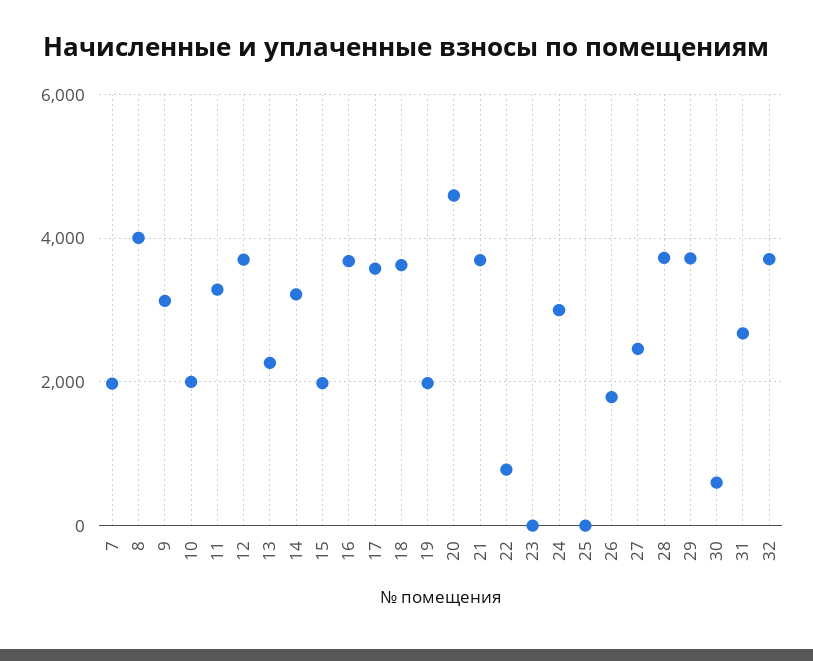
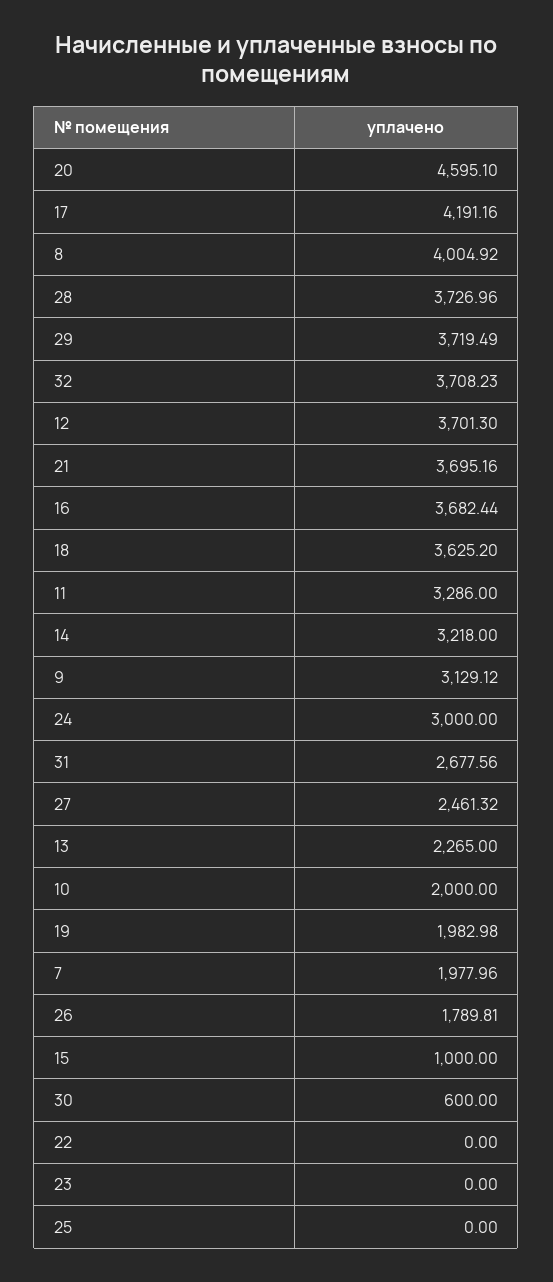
  {
    "7": 1977.96,
    "8": 4004.92,
    "9": 3129.12,
    "10": 2000,
    "11": 3286,
    "12": 3701.3,
    "13": 2265,
    "14": 3218,
-   "15": 2000,
+   "15": 1000,
    "16": 3682.44,
-   "17": 3600,
+   "17": 4191.16,
    "18": 3625.2,
    "19": 1982.98,
    "20": 4595.1,
    "21": 3695.16,
-   "22": 800,
+   "22": 0,
    "23": 0,
    "24": 3000,
    "25": 0,
    "26": 1789.81,
    "27": 2461.32,
    "28": 3726.96,
    "29": 3719.49,
    "30": 600,
    "31": 2677.56,
    "32": 3708.23
  }

